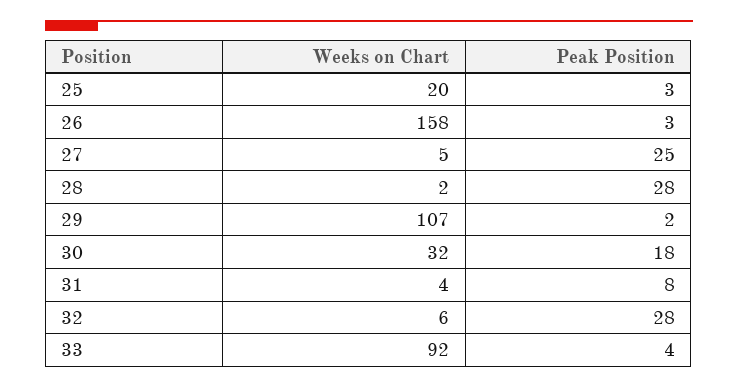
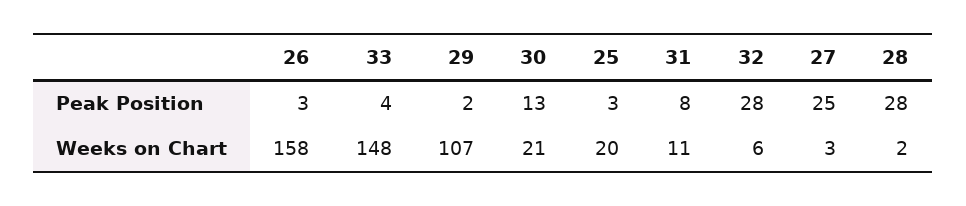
  {
    "Weeks on Chart": {
      "25": 20,
      "26": 158,
-     "27": 5,
+     "27": 3,
      "28": 2,
      "29": 107,
-     "30": 32,
+     "30": 21,
-     "31": 4,
+     "31": 11,
      "32": 6,
-     "33": 92
+     "33": 148
    },
    "Peak Position": {
      "25": 3,
      "26": 3,
      "27": 25,
      "28": 28,
      "29": 2,
-     "30": 18,
+     "30": 13,
      "31": 8,
      "32": 28,
      "33": 4
    }
  }

